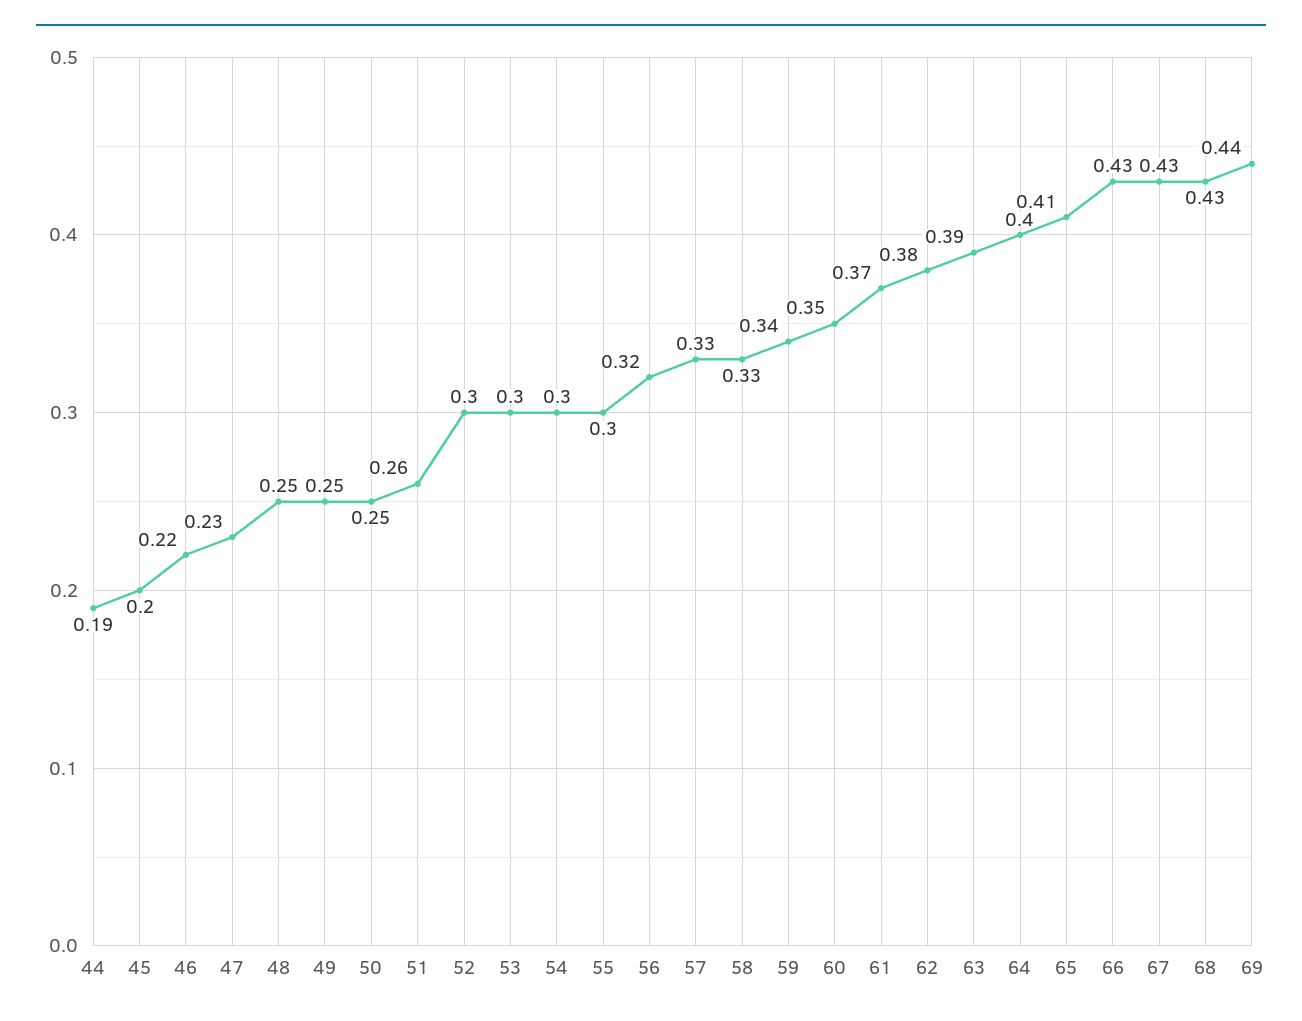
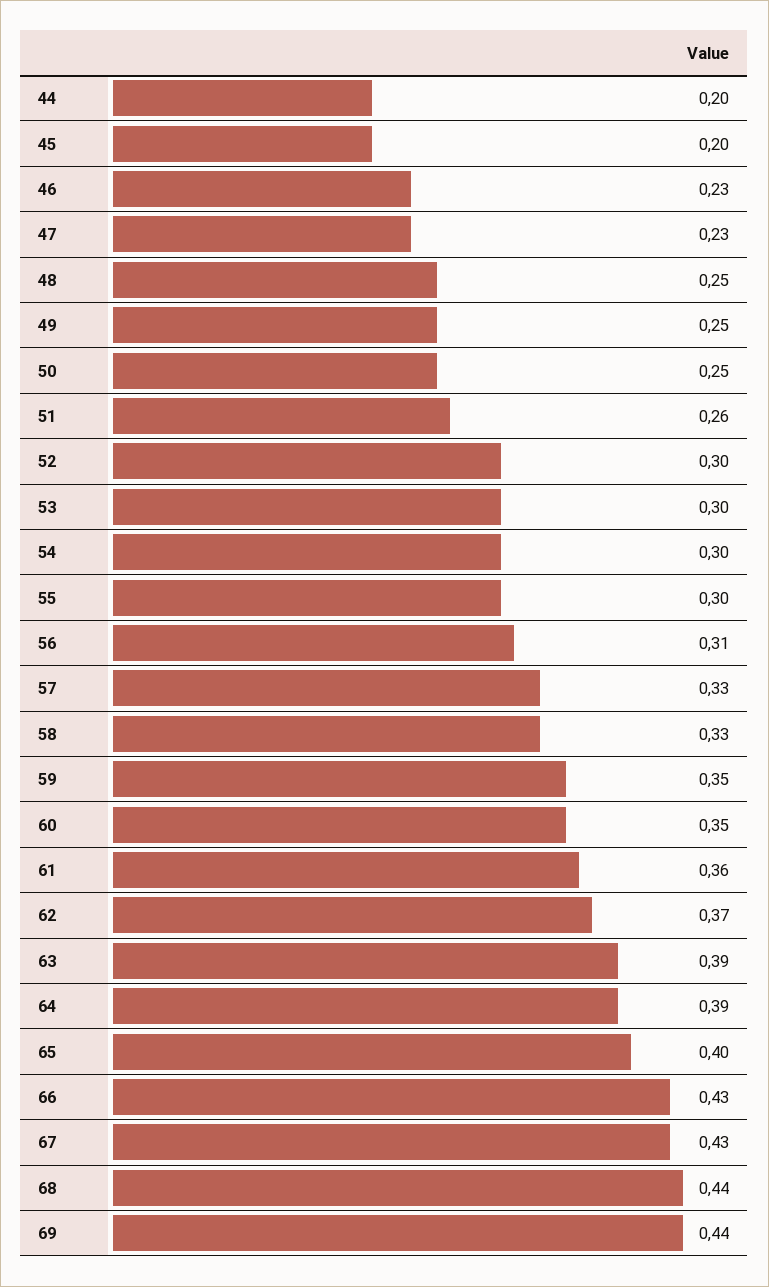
  {
-   "44": 0.19,
+   "44": 0.2,
    "45": 0.2,
-   "46": 0.22,
+   "46": 0.23,
    "47": 0.23,
    "48": 0.25,
    "49": 0.25,
    "50": 0.25,
    "51": 0.26,
    "52": 0.3,
    "53": 0.3,
    "54": 0.3,
    "55": 0.3,
-   "56": 0.32,
+   "56": 0.31,
    "57": 0.33,
    "58": 0.33,
-   "59": 0.34,
+   "59": 0.35,
    "60": 0.35,
-   "61": 0.37,
+   "61": 0.36,
-   "62": 0.38,
+   "62": 0.37,
    "63": 0.39,
-   "64": 0.4,
+   "64": 0.39,
-   "65": 0.41,
+   "65": 0.4,
    "66": 0.43,
    "67": 0.43,
-   "68": 0.43,
+   "68": 0.44,
    "69": 0.44
  }

